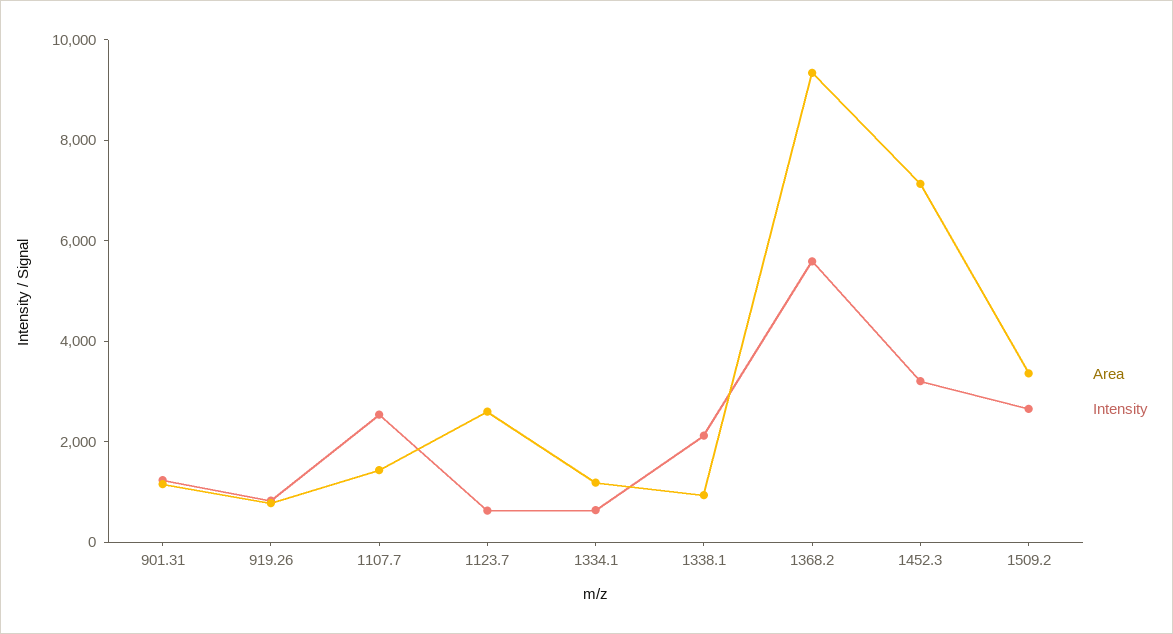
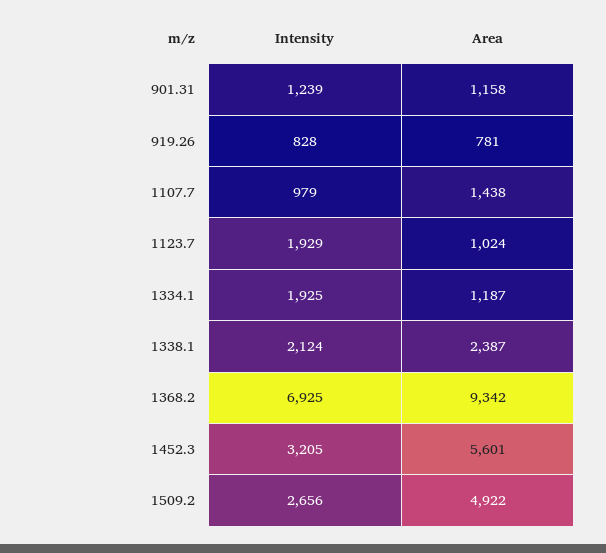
  {
    "Area": {
      "901.31": 1158,
      "919.26": 781,
      "1107.7": 1438,
-     "1123.7": 2500,
+     "1123.7": 1024,
      "1334.1": 1187,
-     "1338.1": 1000,
+     "1338.1": 2387,
      "1368.2": 9342,
-     "1452.3": 7000,
+     "1452.3": 5601,
-     "1509.2": 3500
+     "1509.2": 4922
    },
    "Intensity": {
      "901.31": 1239,
      "919.26": 828,
-     "1107.7": 2500,
+     "1107.7": 979,
-     "1123.7": 500,
+     "1123.7": 1929,
-     "1334.1": 500,
+     "1334.1": 1925,
      "1338.1": 2124,
-     "1368.2": 5500,
+     "1368.2": 6925,
      "1452.3": 3205,
      "1509.2": 2656
    }
  }

